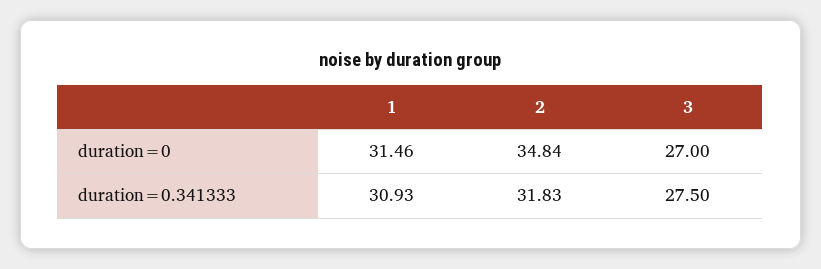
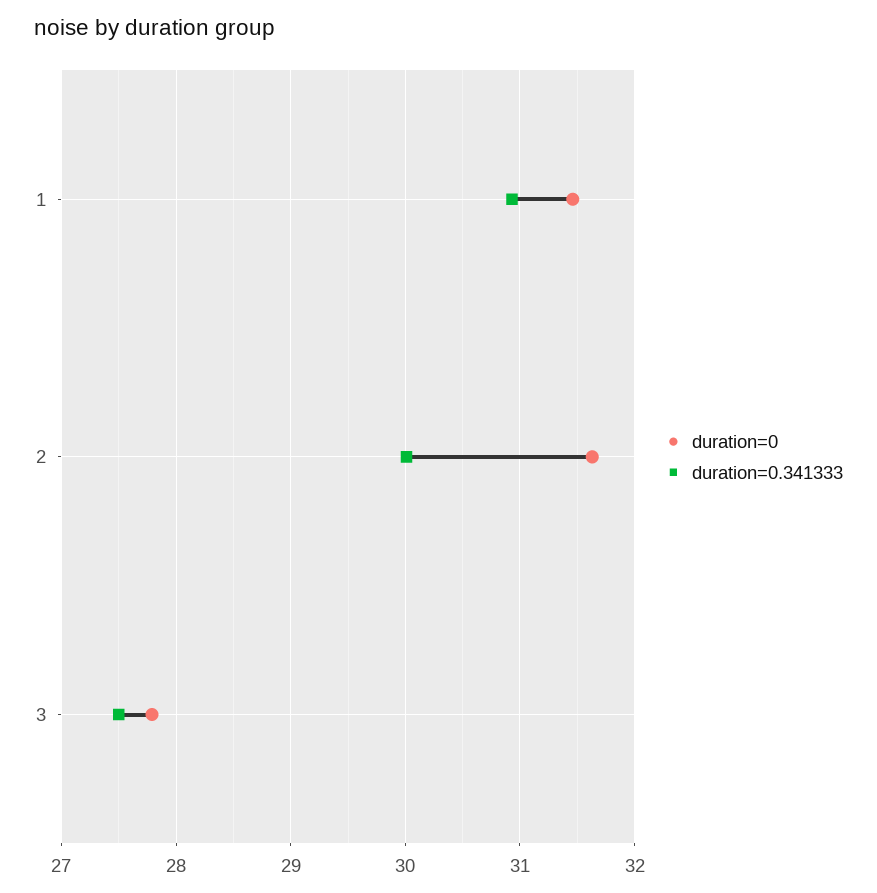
  {
    "duration=0": {
      "1": 31.46,
-     "2": 34.84,
+     "2": 31.6,
-     "3": 27
+     "3": 27.8
    },
    "duration=0.341333": {
      "1": 30.93,
-     "2": 31.83,
+     "2": 30,
      "3": 27.5
    }
  }

